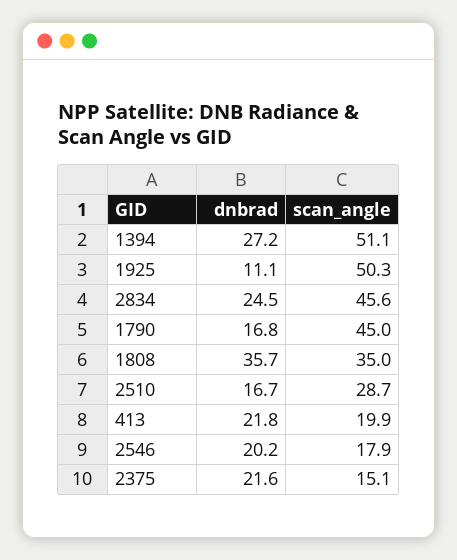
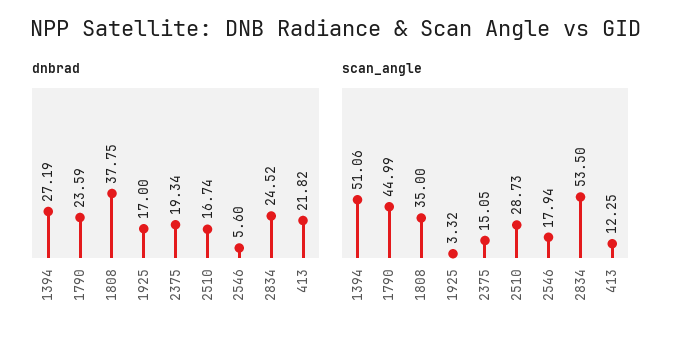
  {
    "dnbrad": {
      "1394": 27.19,
-     "1925": 11.1,
+     "1925": 17,
      "2834": 24.52,
-     "1790": 16.8,
+     "1790": 23.59,
-     "1808": 35.7,
+     "1808": 37.75,
      "2510": 16.74,
      "413": 21.82,
-     "2546": 20.2,
+     "2546": 5.6,
-     "2375": 21.6
+     "2375": 19.34
    },
    "scan_angle": {
      "1394": 51.06,
-     "1925": 50.3,
+     "1925": 3.32,
-     "2834": 45.6,
+     "2834": 53.5,
      "1790": 44.99,
      "1808": 35,
      "2510": 28.73,
-     "413": 19.9,
+     "413": 12.25,
      "2546": 17.94,
      "2375": 15.05
    }
  }

